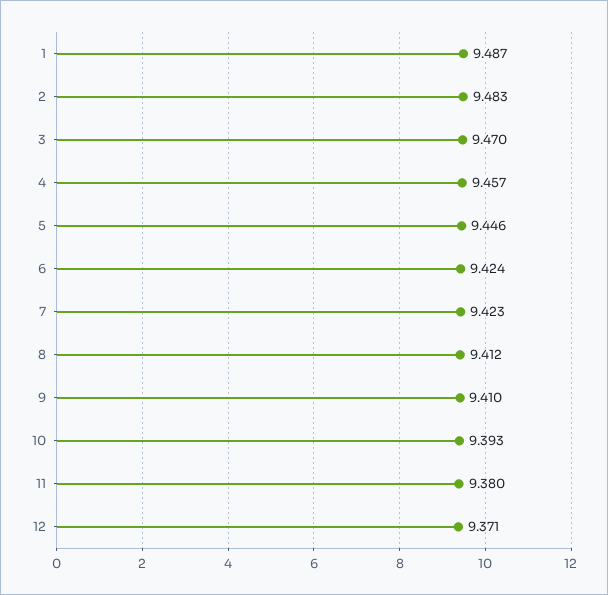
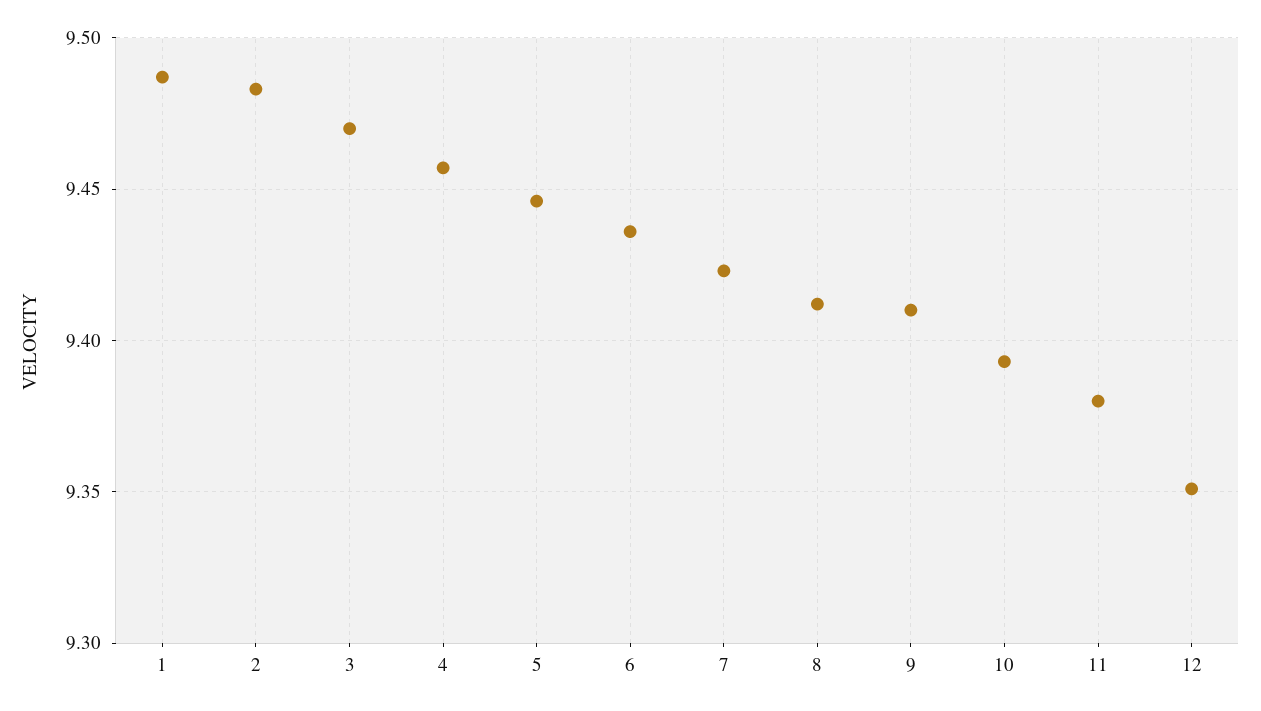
  {
    "1": 9.487,
    "2": 9.483,
    "3": 9.47,
    "4": 9.457,
    "5": 9.446,
-   "6": 9.424,
+   "6": 9.435,
    "7": 9.423,
    "8": 9.412,
    "9": 9.41,
    "10": 9.393,
    "11": 9.38,
-   "12": 9.371
+   "12": 9.35
  }

